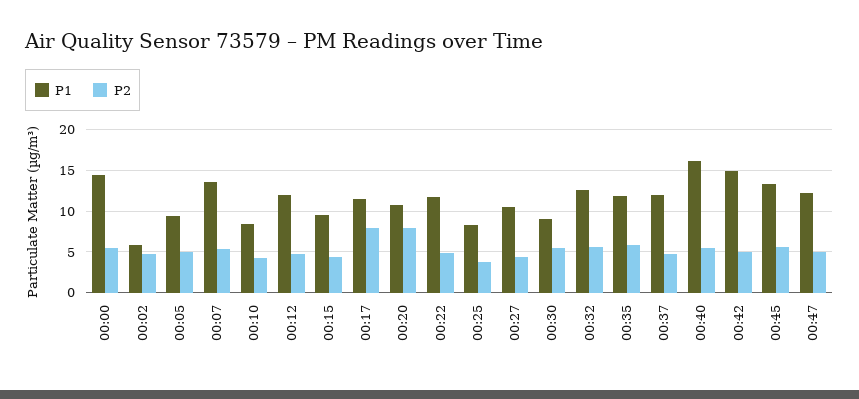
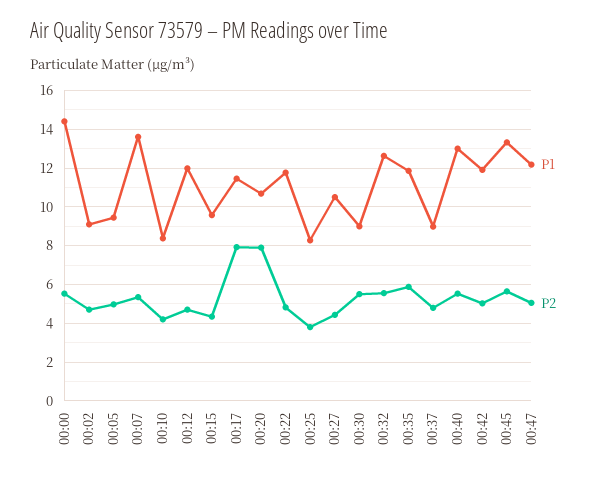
  {
    "P1": {
      "00:00": 14.5,
-     "00:02": 6,
+     "00:02": 9,
      "00:05": 9.5,
      "00:07": 13.5,
      "00:10": 8.5,
      "00:12": 12,
      "00:15": 9.5,
      "00:17": 11.5,
      "00:20": 10.5,
      "00:22": 12,
      "00:25": 8.5,
      "00:27": 10.5,
      "00:30": 9,
      "00:32": 12.5,
      "00:35": 12,
-     "00:37": 12,
+     "00:37": 9,
-     "00:40": 16,
+     "00:40": 13,
-     "00:42": 15,
+     "00:42": 12,
      "00:45": 13.5,
      "00:47": 12
    },
    "P2": {
      "00:00": 5.5,
      "00:02": 4.5,
      "00:05": 5,
      "00:07": 5.5,
      "00:10": 4,
      "00:12": 4.5,
      "00:15": 4.5,
      "00:17": 8,
      "00:20": 8,
      "00:22": 5,
      "00:25": 4,
      "00:27": 4.5,
      "00:30": 5.5,
      "00:32": 5.5,
      "00:35": 6,
      "00:37": 5,
      "00:40": 5.5,
      "00:42": 5,
      "00:45": 5.5,
      "00:47": 5
    }
  }

